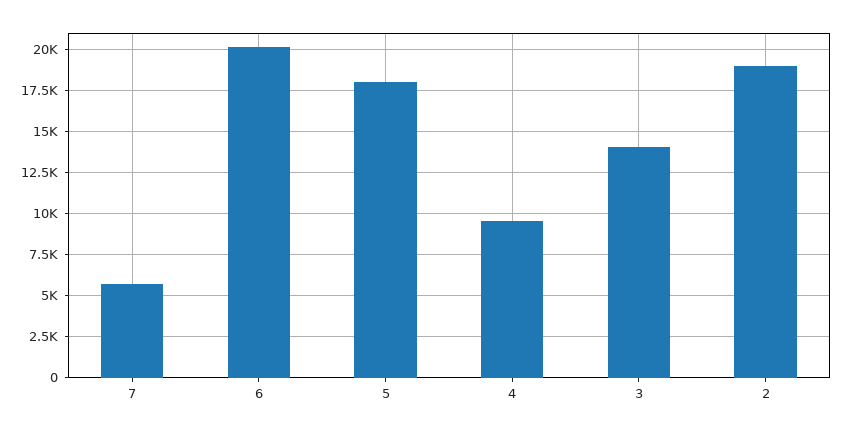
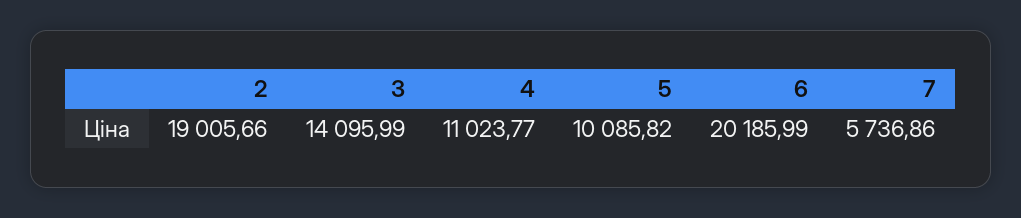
  {
    "7": 5736.86,
    "6": 20185.99,
-   "5": 18000,
+   "5": 10085.82,
-   "4": 9500,
+   "4": 11023.77,
    "3": 14095.99,
    "2": 19005.66
  }

